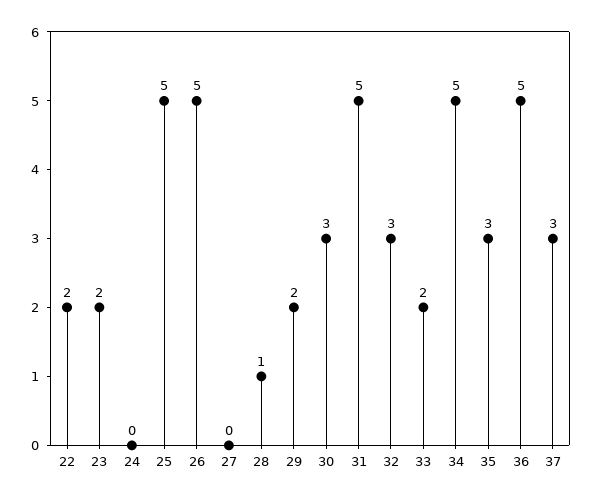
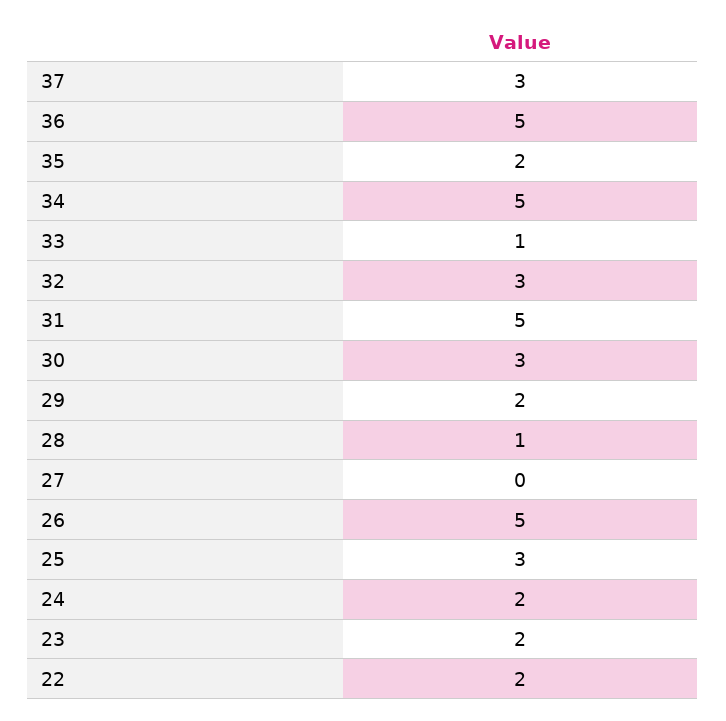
  {
    "22": 2,
    "23": 2,
-   "24": 0,
+   "24": 2,
-   "25": 5,
+   "25": 3,
    "26": 5,
    "27": 0,
    "28": 1,
    "29": 2,
    "30": 3,
    "31": 5,
    "32": 3,
-   "33": 2,
+   "33": 1,
    "34": 5,
-   "35": 3,
+   "35": 2,
    "36": 5,
    "37": 3
  }

